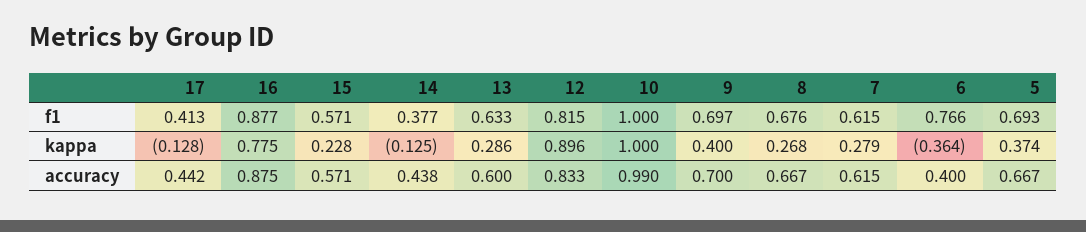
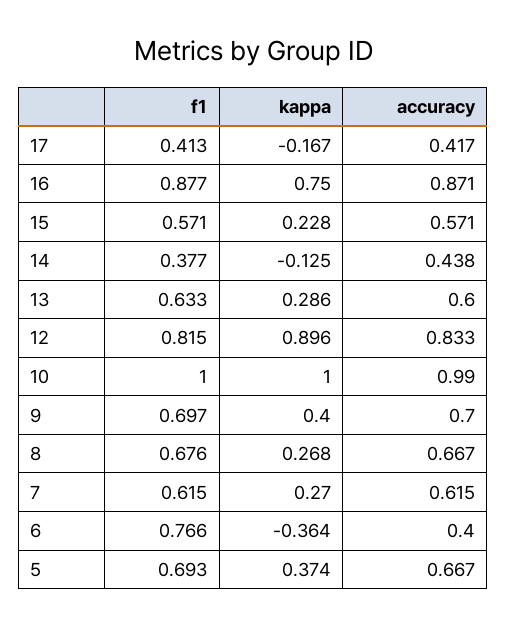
  {
    "17": {
      "f1": 0.413,
-     "kappa": -0.128,
+     "kappa": -0.167,
-     "accuracy": 0.442
+     "accuracy": 0.417
    },
    "16": {
      "f1": 0.877,
-     "kappa": 0.775,
+     "kappa": 0.75,
-     "accuracy": 0.875
+     "accuracy": 0.871
    },
    "15": {
      "f1": 0.571,
      "kappa": 0.228,
      "accuracy": 0.571
    },
    "14": {
      "f1": 0.377,
      "kappa": -0.125,
      "accuracy": 0.438
    },
    "13": {
      "f1": 0.633,
      "kappa": 0.286,
      "accuracy": 0.6
    },
    "12": {
      "f1": 0.815,
      "kappa": 0.896,
      "accuracy": 0.833
    },
    "10": {
      "f1": 1,
      "kappa": 1,
      "accuracy": 0.99
    },
    "9": {
      "f1": 0.697,
      "kappa": 0.4,
      "accuracy": 0.7
    },
    "8": {
      "f1": 0.676,
      "kappa": 0.268,
      "accuracy": 0.667
    },
    "7": {
      "f1": 0.615,
-     "kappa": 0.279,
+     "kappa": 0.27,
      "accuracy": 0.615
    },
    "6": {
      "f1": 0.766,
      "kappa": -0.364,
      "accuracy": 0.4
    },
    "5": {
      "f1": 0.693,
      "kappa": 0.374,
      "accuracy": 0.667
    }
  }

